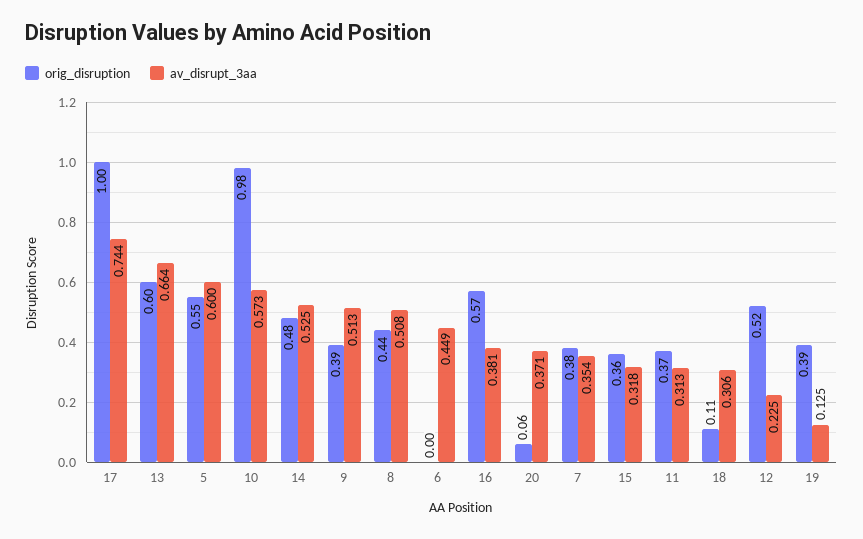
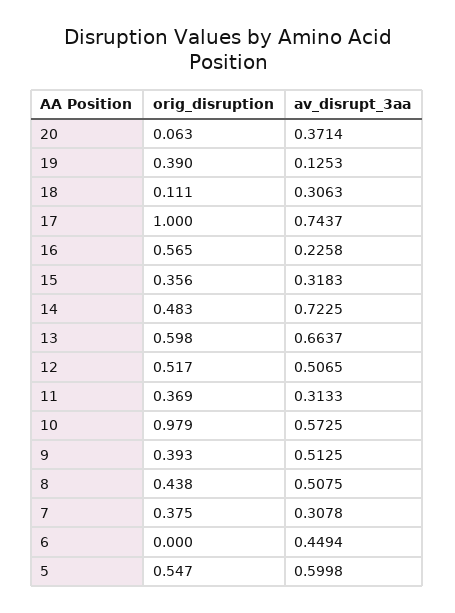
  {
    "orig_disruption": {
      "17": 1,
      "13": 0.598,
      "5": 0.547,
      "10": 0.979,
      "14": 0.483,
      "9": 0.393,
      "8": 0.438,
      "6": 0,
      "16": 0.565,
      "20": 0.063,
      "7": 0.375,
      "15": 0.356,
      "11": 0.369,
      "18": 0.111,
      "12": 0.517,
      "19": 0.39
    },
    "av_disrupt_3aa": {
      "17": 0.7437,
      "13": 0.6637,
      "5": 0.5998,
      "10": 0.5725,
-     "14": 0.525,
+     "14": 0.7225,
      "9": 0.5125,
      "8": 0.5075,
      "6": 0.4494,
-     "16": 0.381,
+     "16": 0.2258,
      "20": 0.3714,
-     "7": 0.354,
+     "7": 0.3078,
      "15": 0.3183,
      "11": 0.3133,
      "18": 0.3063,
-     "12": 0.225,
+     "12": 0.5065,
      "19": 0.1253
    }
  }

